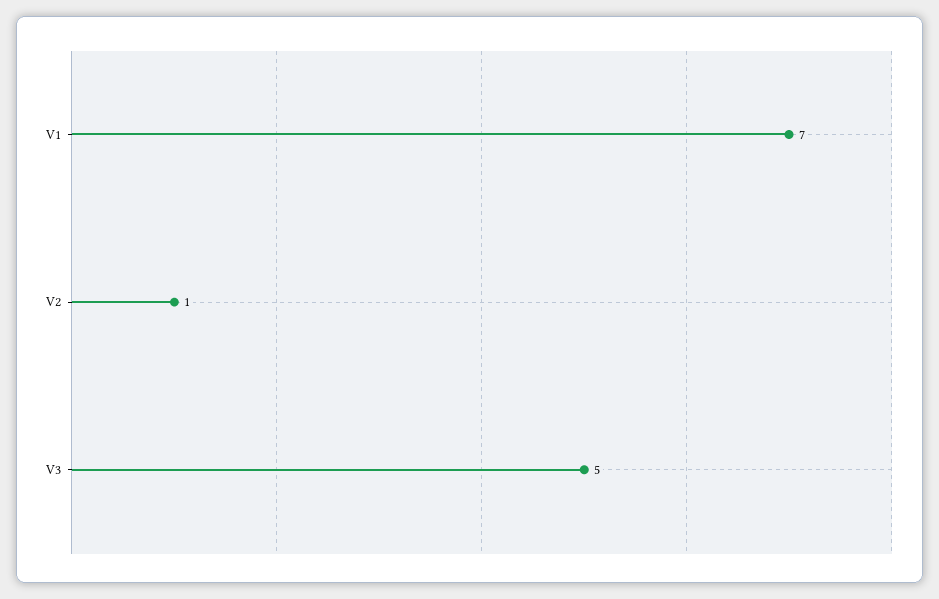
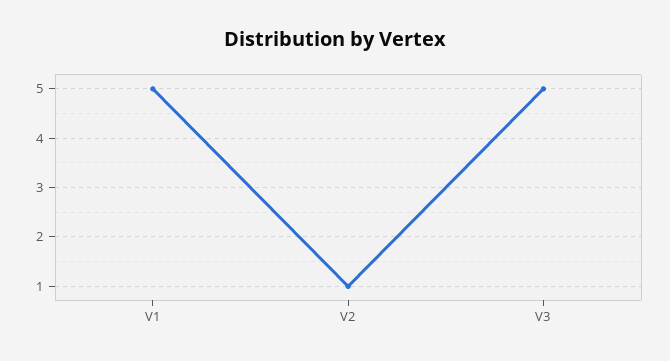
  {
-   "V1": 7,
+   "V1": 5,
    "V2": 1,
    "V3": 5
  }

